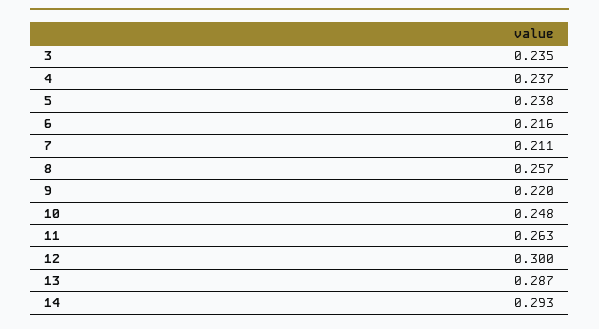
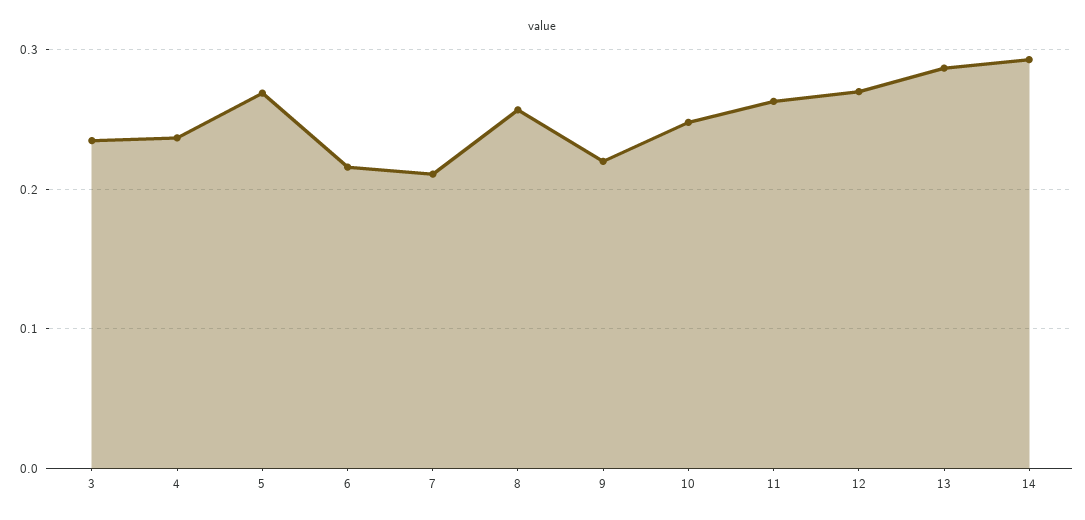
  {
    "3": 0.235,
    "4": 0.237,
-   "5": 0.238,
+   "5": 0.27,
    "6": 0.216,
    "7": 0.211,
    "8": 0.257,
    "9": 0.22,
    "10": 0.248,
    "11": 0.263,
-   "12": 0.3,
+   "12": 0.27,
    "13": 0.287,
    "14": 0.293
  }

